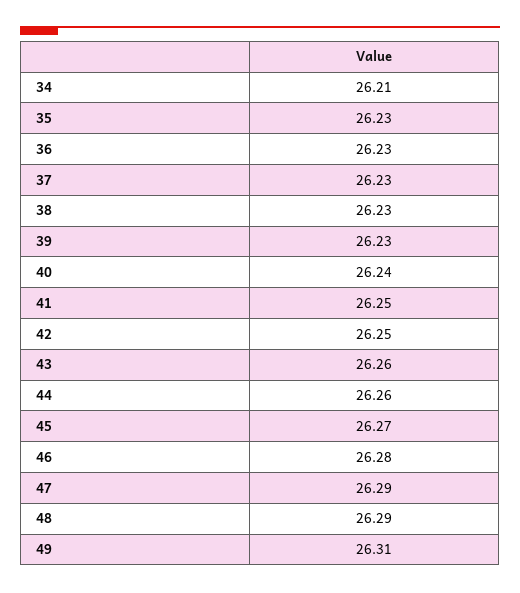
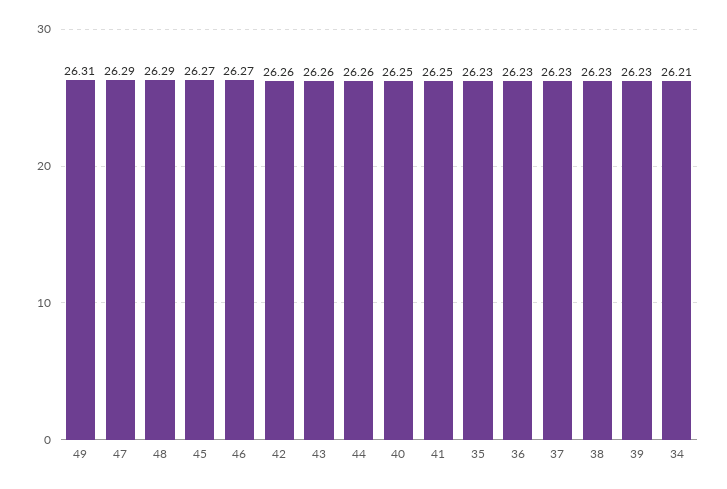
  {
    "34": 26.21,
    "35": 26.23,
    "36": 26.23,
    "37": 26.23,
    "38": 26.23,
    "39": 26.23,
-   "40": 26.24,
+   "40": 26.25,
    "41": 26.25,
-   "42": 26.25,
+   "42": 26.26,
    "43": 26.26,
    "44": 26.26,
    "45": 26.27,
-   "46": 26.28,
+   "46": 26.27,
    "47": 26.29,
    "48": 26.29,
    "49": 26.31
  }

